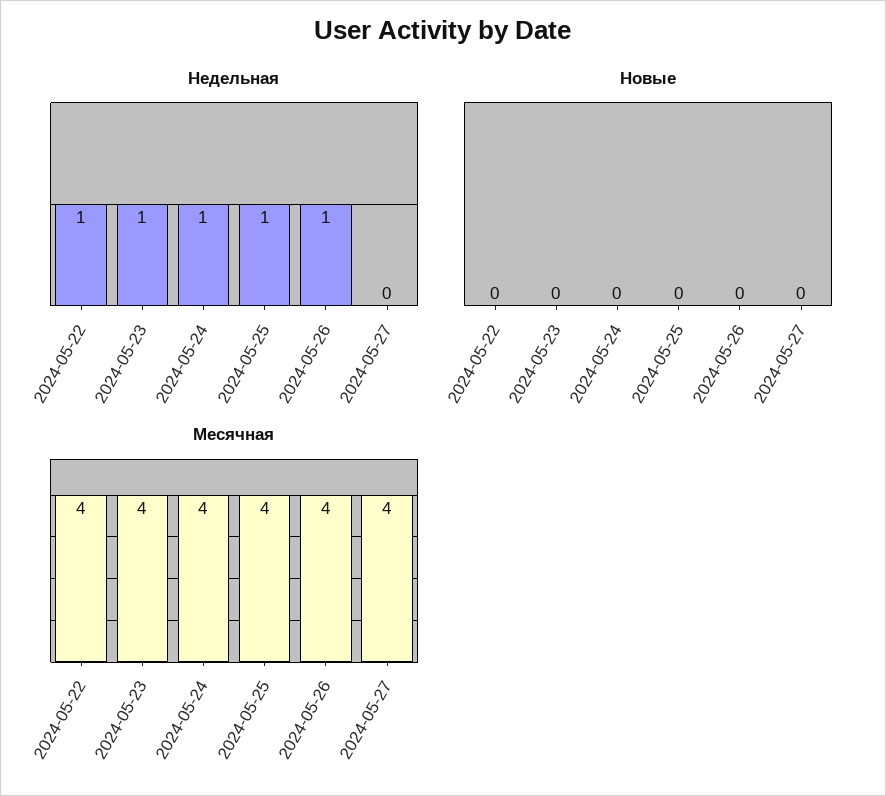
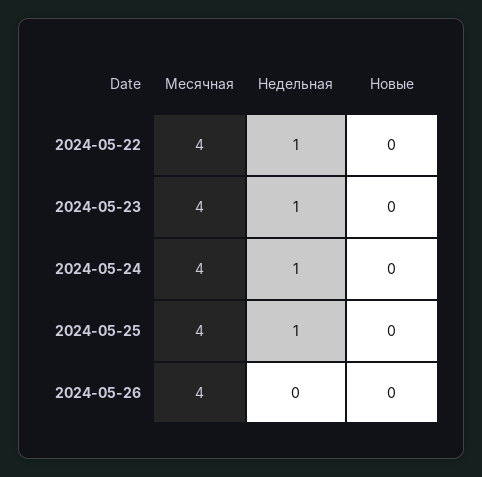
  {
    "Недельная": {
      "2024-05-22": 1,
      "2024-05-23": 1,
      "2024-05-24": 1,
      "2024-05-25": 1,
-     "2024-05-26": 1,
+     "2024-05-26": 0
-     "2024-05-27": 0
    },
    "Новые": {
      "2024-05-22": 0,
      "2024-05-23": 0,
      "2024-05-24": 0,
      "2024-05-25": 0,
-     "2024-05-26": 0,
+     "2024-05-26": 0
-     "2024-05-27": 0
    },
    "Месячная": {
      "2024-05-22": 4,
      "2024-05-23": 4,
      "2024-05-24": 4,
      "2024-05-25": 4,
-     "2024-05-26": 4,
+     "2024-05-26": 4
-     "2024-05-27": 4
    }
  }

